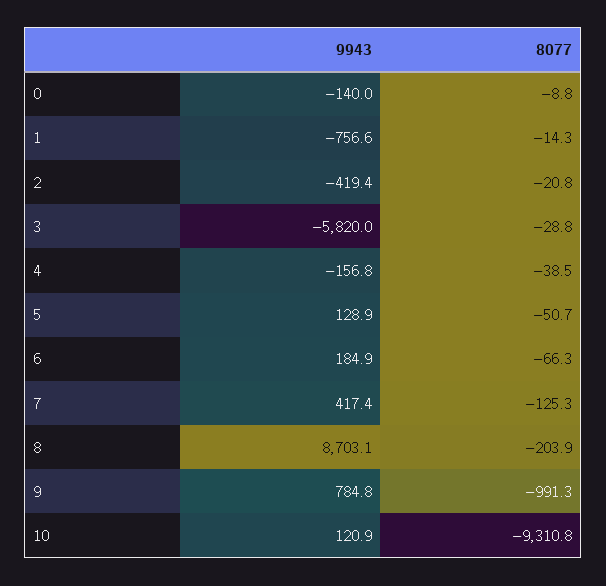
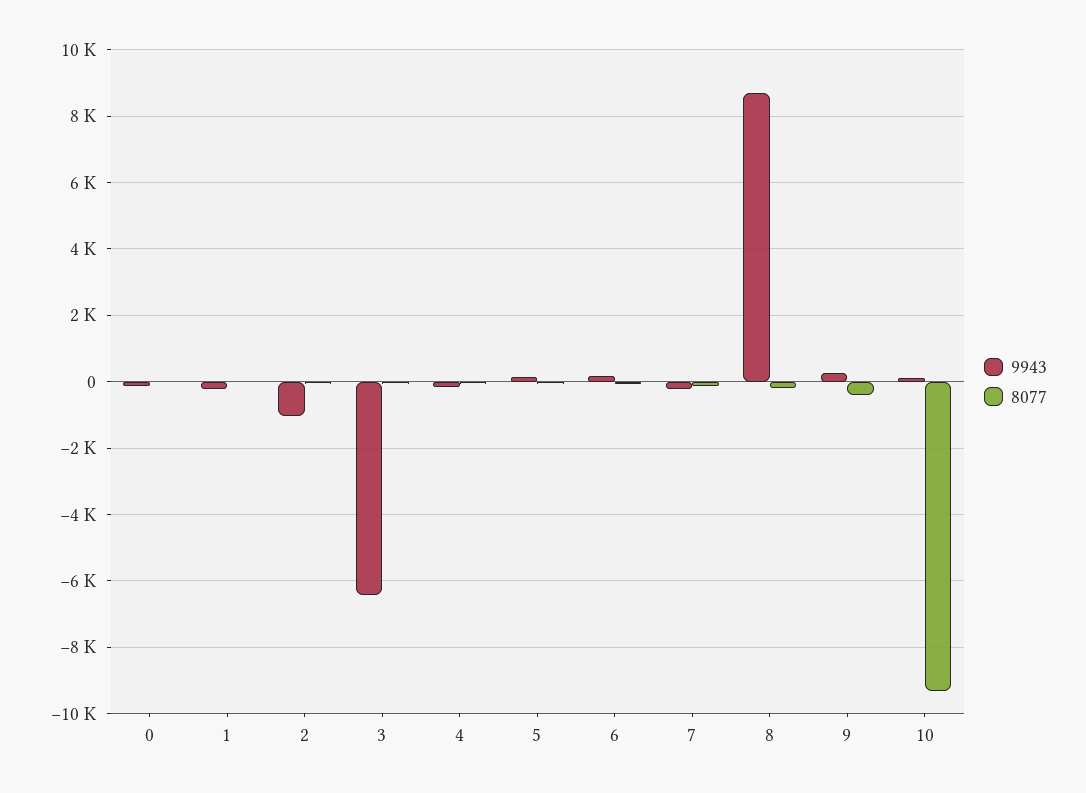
  {
    "9943": {
      "0": -140,
-     "1": -756.6,
+     "1": -200,
-     "2": -419.4,
+     "2": -1000,
-     "3": -5820,
+     "3": -6400,
      "4": -156.8,
      "5": 128.9,
      "6": 184.9,
-     "7": 417.4,
+     "7": -200,
      "8": 8703.1,
-     "9": 784.8,
+     "9": 200,
      "10": 120.9
    },
    "8077": {
      "0": -8.8,
      "1": -14.3,
      "2": -20.8,
      "3": -28.8,
      "4": -38.5,
      "5": -50.7,
      "6": -66.3,
      "7": -125.3,
      "8": -203.9,
-     "9": -991.3,
+     "9": -400,
      "10": -9310.8
    }
  }

